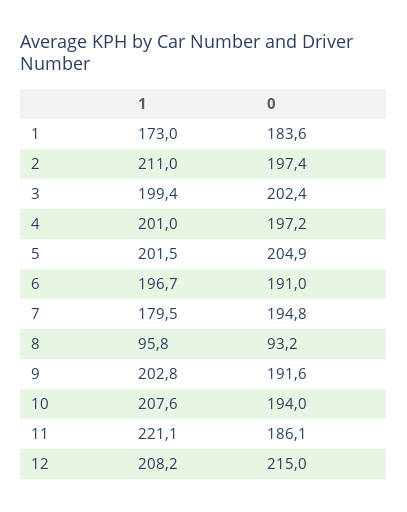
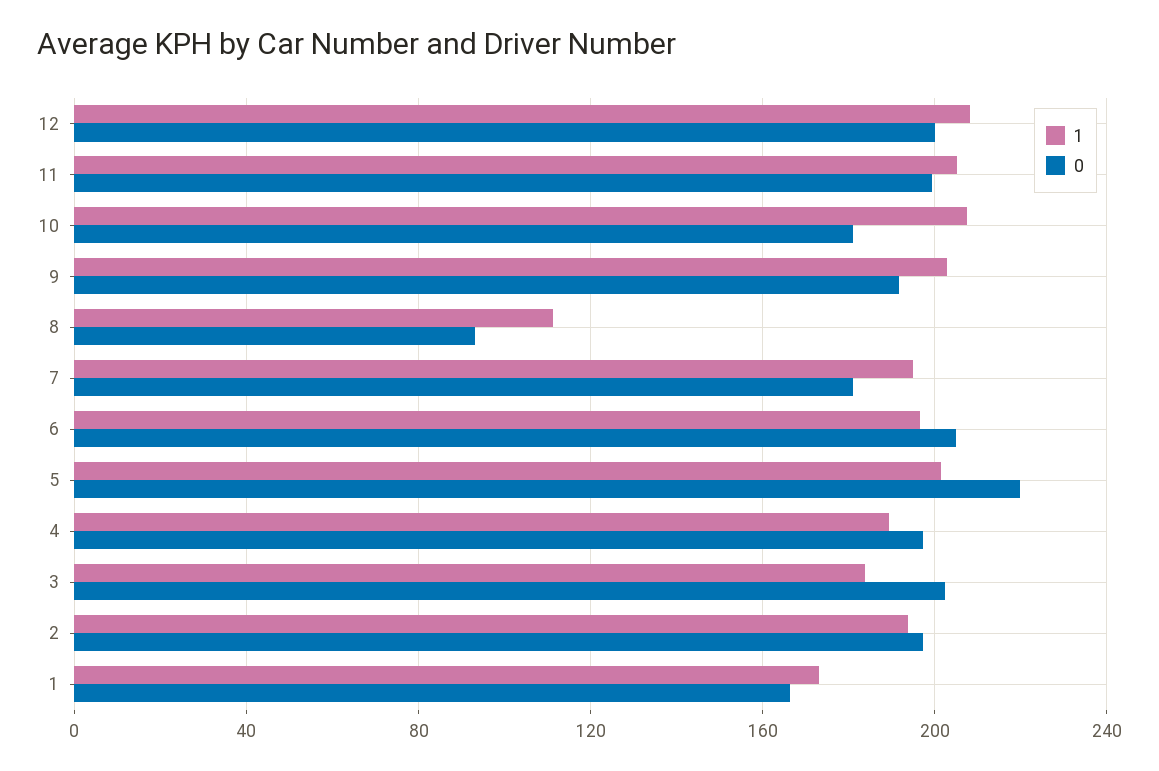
  {
    "1": {
      "1": 173,
-     "2": 211,
+     "2": 195,
-     "3": 199.4,
+     "3": 185,
-     "4": 201,
+     "4": 190,
      "5": 201.5,
      "6": 196.7,
-     "7": 179.5,
+     "7": 195,
-     "8": 95.8,
+     "8": 110,
      "9": 202.8,
      "10": 207.6,
-     "11": 221.1,
+     "11": 205,
      "12": 208.2
    },
    "0": {
-     "1": 183.6,
+     "1": 165,
      "2": 197.4,
      "3": 202.4,
      "4": 197.2,
-     "5": 204.9,
+     "5": 220,
-     "6": 191,
+     "6": 205,
-     "7": 194.8,
+     "7": 180,
      "8": 93.2,
      "9": 191.6,
-     "10": 194,
+     "10": 180,
-     "11": 186.1,
+     "11": 200,
-     "12": 215
+     "12": 200
    }
  }

